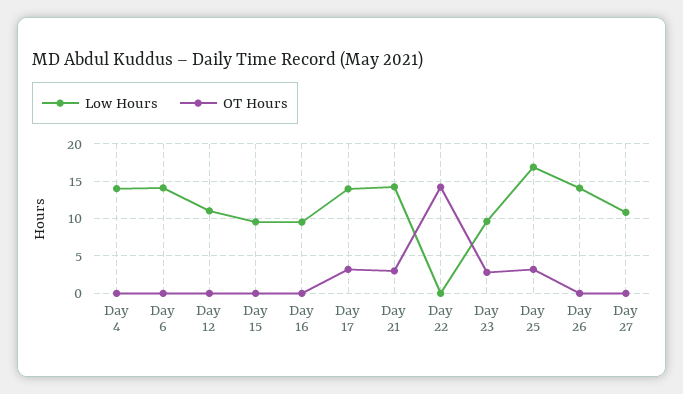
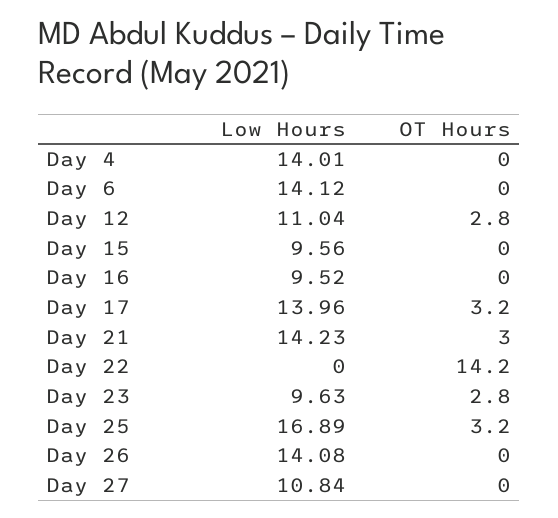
  {
    "Low Hours": {
      "Day 4": 14.01,
      "Day 6": 14.12,
      "Day 12": 11.04,
      "Day 15": 9.56,
      "Day 16": 9.52,
      "Day 17": 13.96,
      "Day 21": 14.23,
      "Day 22": 0,
      "Day 23": 9.63,
      "Day 25": 16.89,
      "Day 26": 14.08,
      "Day 27": 10.84
    },
    "OT Hours": {
      "Day 4": 0,
      "Day 6": 0,
-     "Day 12": 0,
+     "Day 12": 2.8,
      "Day 15": 0,
      "Day 16": 0,
      "Day 17": 3.2,
      "Day 21": 3,
      "Day 22": 14.2,
      "Day 23": 2.8,
      "Day 25": 3.2,
      "Day 26": 0,
      "Day 27": 0
    }
  }

